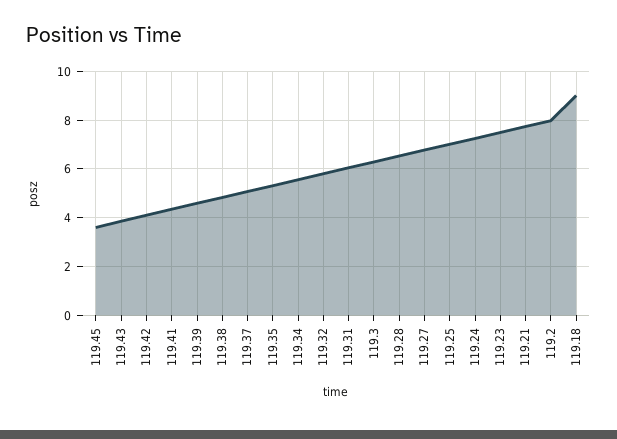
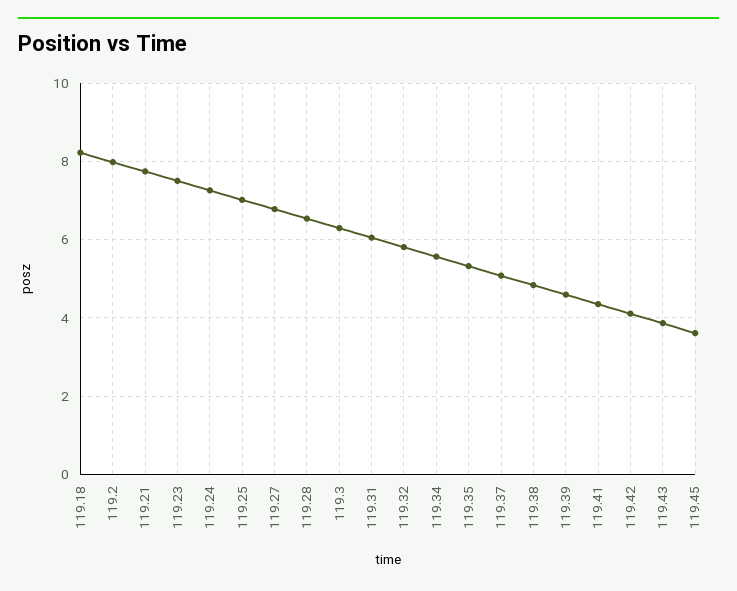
  {
    "119.45": 3.6,
    "119.43": 3.8,
    "119.42": 4.2,
    "119.41": 4.4,
    "119.39": 4.6,
    "119.38": 4.8,
    "119.37": 5,
    "119.35": 5.4,
    "119.34": 5.6,
    "119.32": 5.8,
    "119.31": 6,
    "119.3": 6.2,
    "119.28": 6.6,
    "119.27": 6.8,
    "119.25": 7,
    "119.24": 7.2,
    "119.23": 7.6,
    "119.21": 7.8,
    "119.2": 8,
-   "119.18": 9
+   "119.18": 8.2
  }

